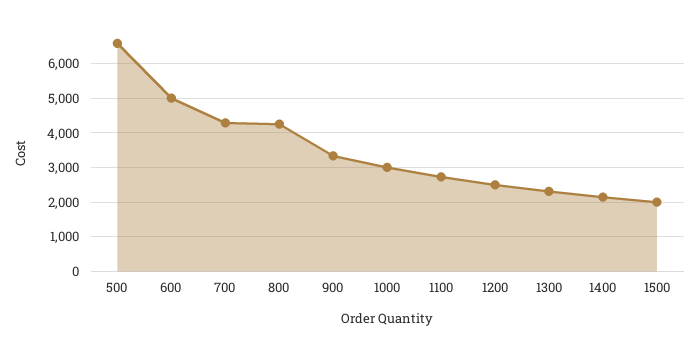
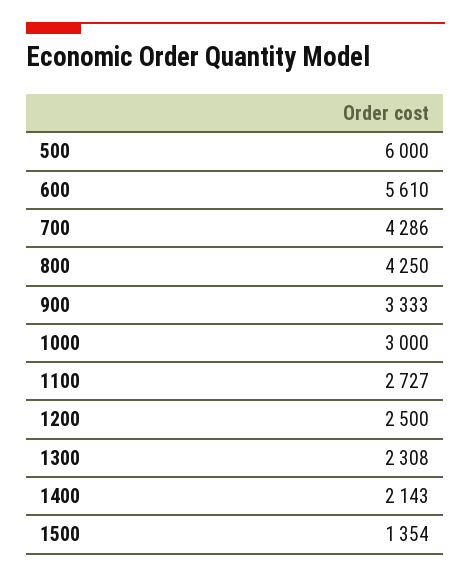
  {
-   "500": 6600,
+   "500": 6000,
-   "600": 5000,
+   "600": 5610,
    "700": 4286,
    "800": 4250,
    "900": 3333,
    "1000": 3000,
    "1100": 2727,
    "1200": 2500,
    "1300": 2308,
    "1400": 2143,
-   "1500": 2000
+   "1500": 1354
  }

